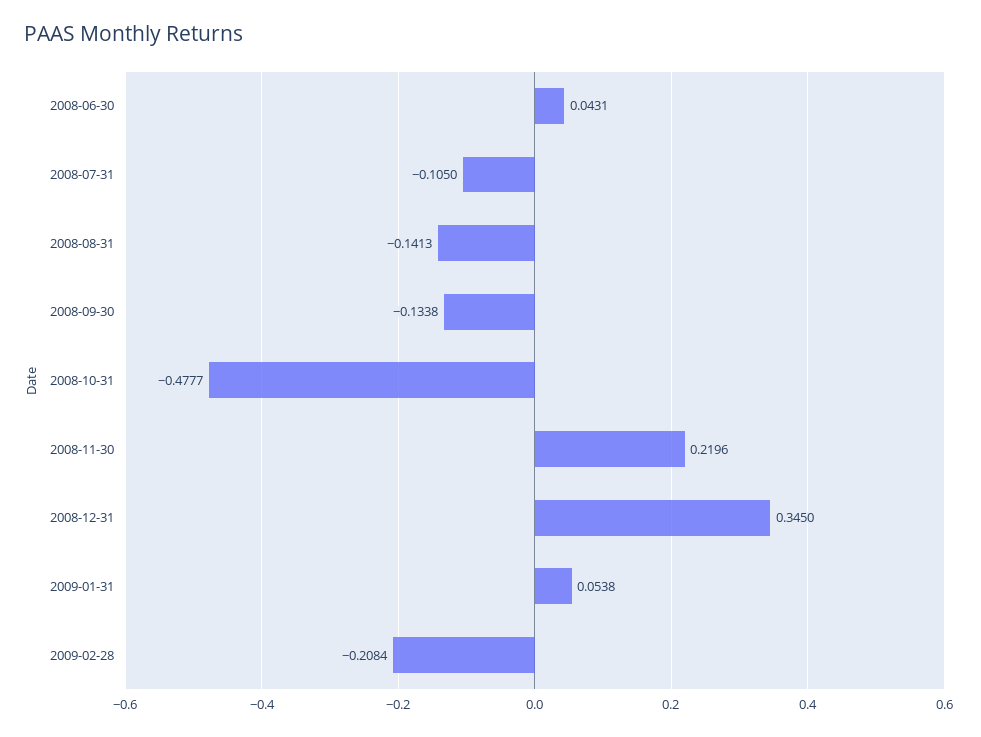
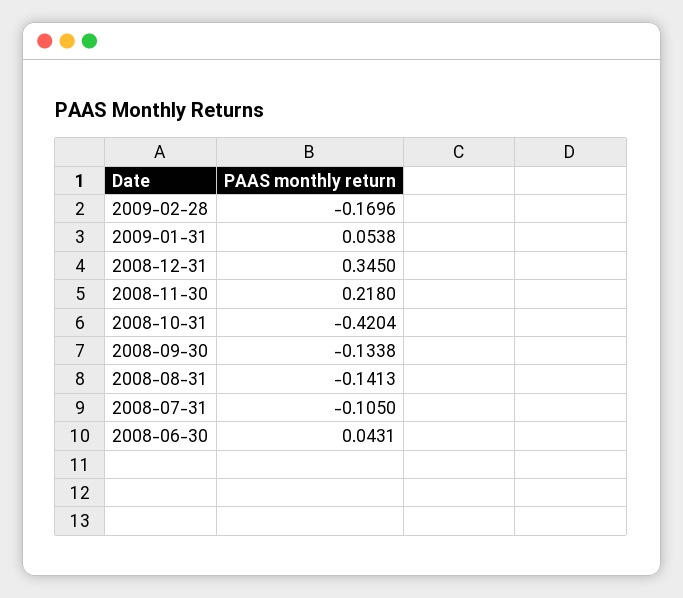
  {
    "2008-06-30": 0.0431,
    "2008-07-31": -0.105,
    "2008-08-31": -0.1413,
    "2008-09-30": -0.1338,
-   "2008-10-31": -0.4777,
+   "2008-10-31": -0.4204,
-   "2008-11-30": 0.2196,
+   "2008-11-30": 0.218,
    "2008-12-31": 0.345,
    "2009-01-31": 0.0538,
-   "2009-02-28": -0.2084
+   "2009-02-28": -0.1696
  }

